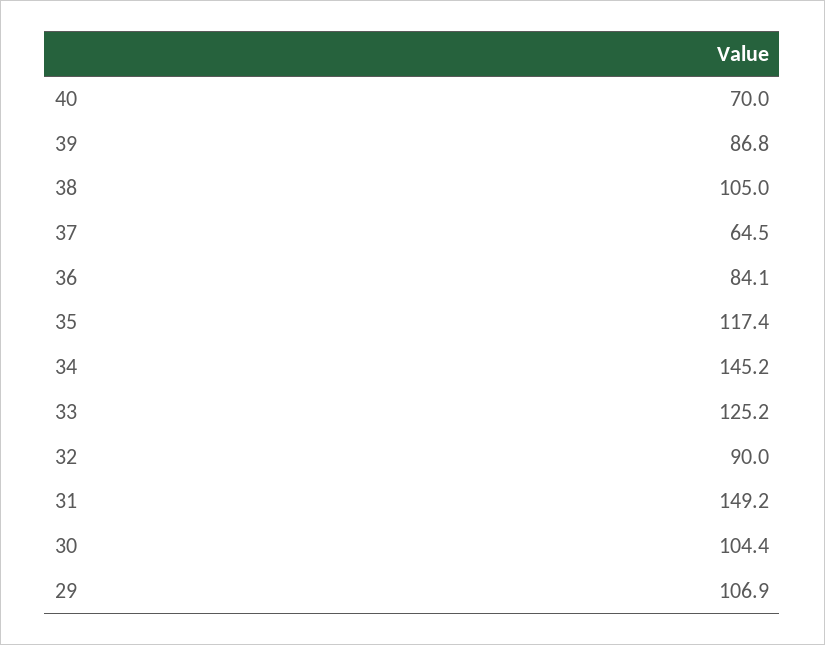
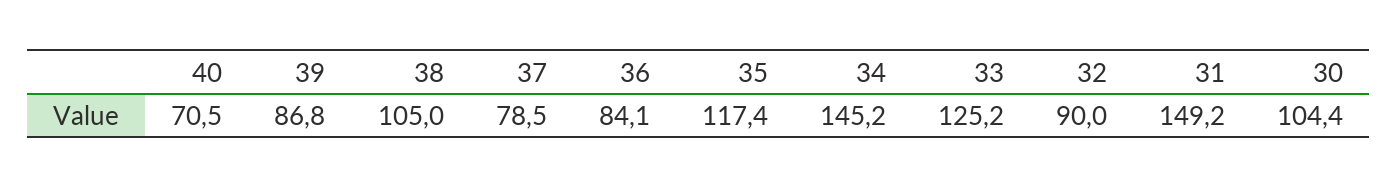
  {
-   "40": 70,
+   "40": 70.5,
    "39": 86.8,
    "38": 105,
-   "37": 64.5,
+   "37": 78.5,
    "36": 84.1,
    "35": 117.4,
    "34": 145.2,
    "33": 125.2,
    "32": 90,
    "31": 149.2,
-   "30": 104.4,
+   "30": 104.4
-   "29": 106.9
  }

